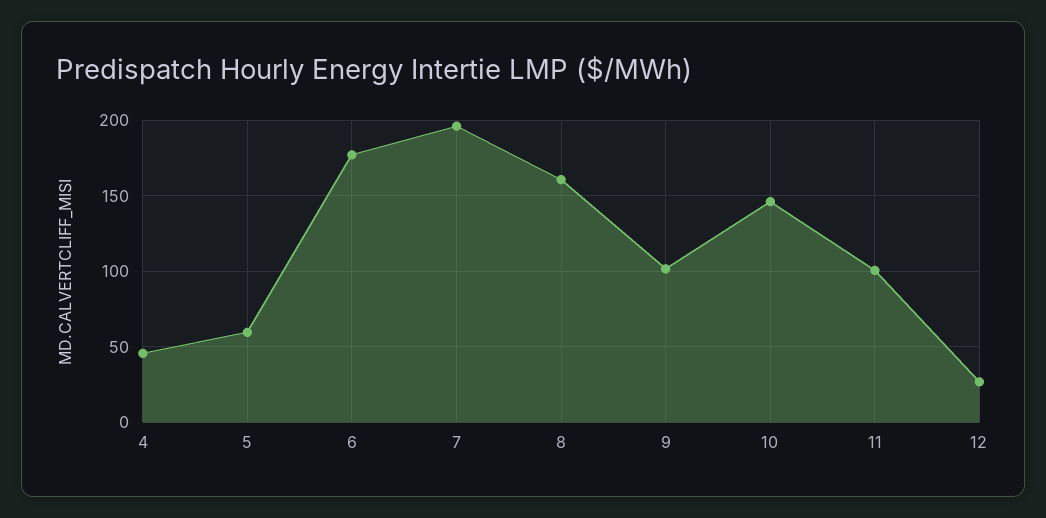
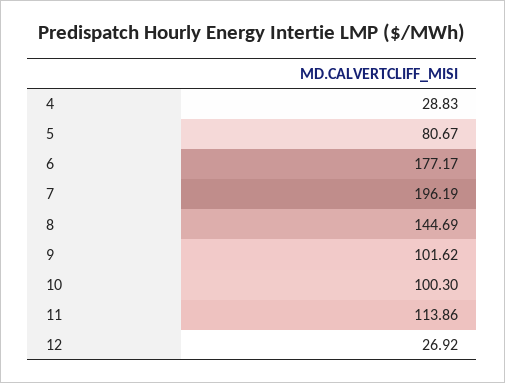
  {
-   "4": 45,
+   "4": 28.83,
-   "5": 60,
+   "5": 80.67,
    "6": 177.17,
    "7": 196.19,
-   "8": 160,
+   "8": 144.69,
    "9": 101.62,
-   "10": 145,
+   "10": 100.3,
-   "11": 100,
+   "11": 113.86,
    "12": 26.92
  }

